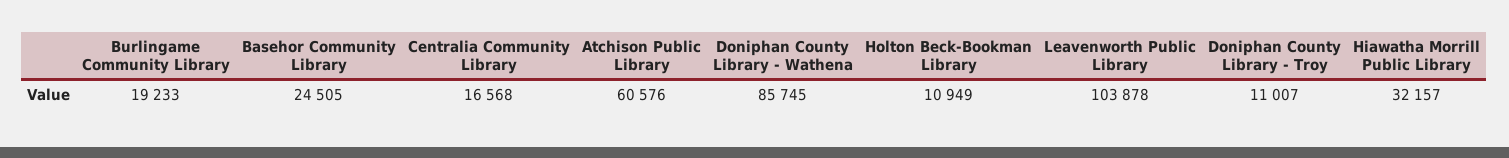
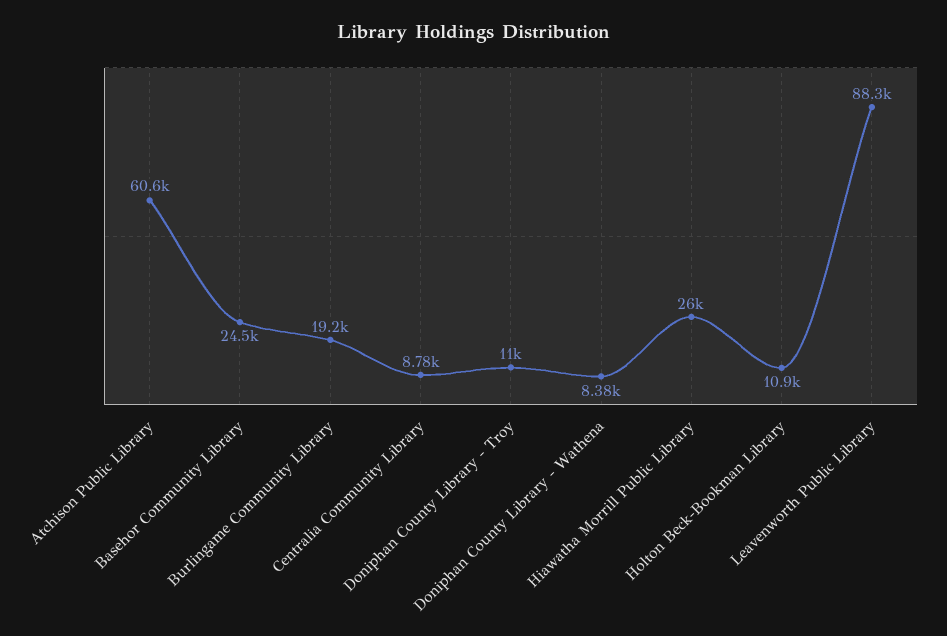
  {
    "Burlingame Community Library": 19233,
    "Basehor Community Library": 24505,
-   "Centralia Community Library": 16568,
+   "Centralia Community Library": 8780,
    "Atchison Public Library": 60576,
-   "Doniphan County Library - Wathena": 85745,
+   "Doniphan County Library - Wathena": 8380,
    "Holton Beck-Bookman Library": 10949,
-   "Leavenworth Public Library": 103878,
+   "Leavenworth Public Library": 88300,
    "Doniphan County Library - Troy": 11007,
-   "Hiawatha Morrill Public Library": 32157
+   "Hiawatha Morrill Public Library": 26000
  }

